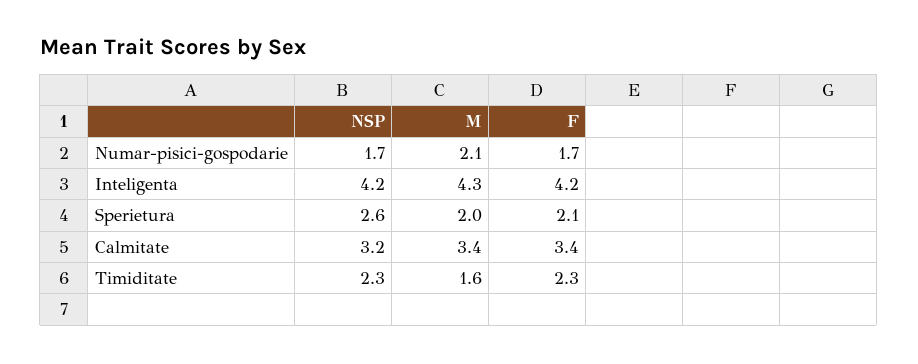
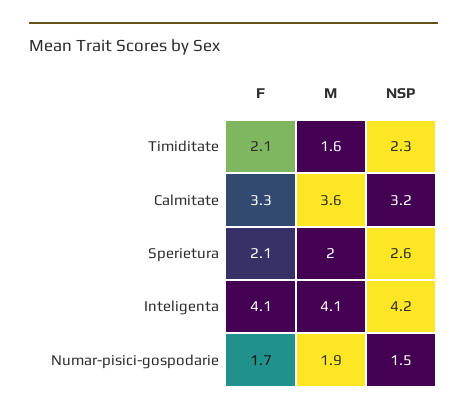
  {
    "NSP": {
-     "Numar-pisici-gospodarie": 1.7,
+     "Numar-pisici-gospodarie": 1.5,
      "Inteligenta": 4.2,
      "Sperietura": 2.6,
      "Calmitate": 3.2,
      "Timiditate": 2.3
    },
    "M": {
-     "Numar-pisici-gospodarie": 2.1,
+     "Numar-pisici-gospodarie": 1.9,
-     "Inteligenta": 4.3,
+     "Inteligenta": 4.1,
      "Sperietura": 2,
-     "Calmitate": 3.4,
+     "Calmitate": 3.6,
      "Timiditate": 1.6
    },
    "F": {
      "Numar-pisici-gospodarie": 1.7,
-     "Inteligenta": 4.2,
+     "Inteligenta": 4.1,
      "Sperietura": 2.1,
-     "Calmitate": 3.4,
+     "Calmitate": 3.3,
-     "Timiditate": 2.3
+     "Timiditate": 2.1
    }
  }

